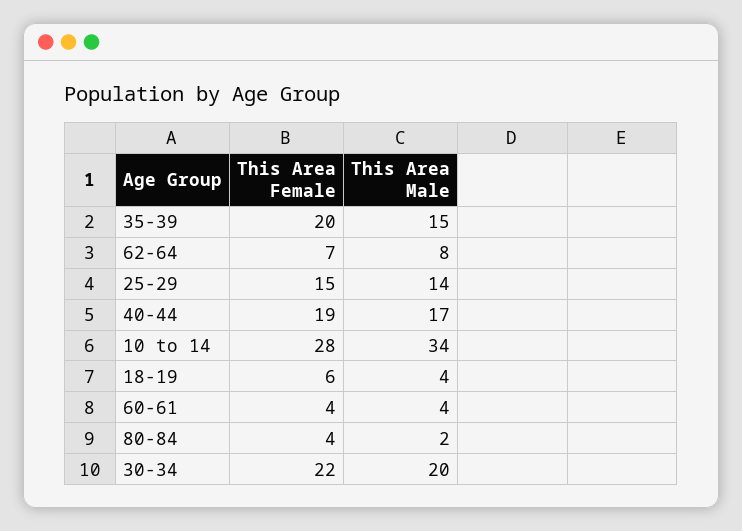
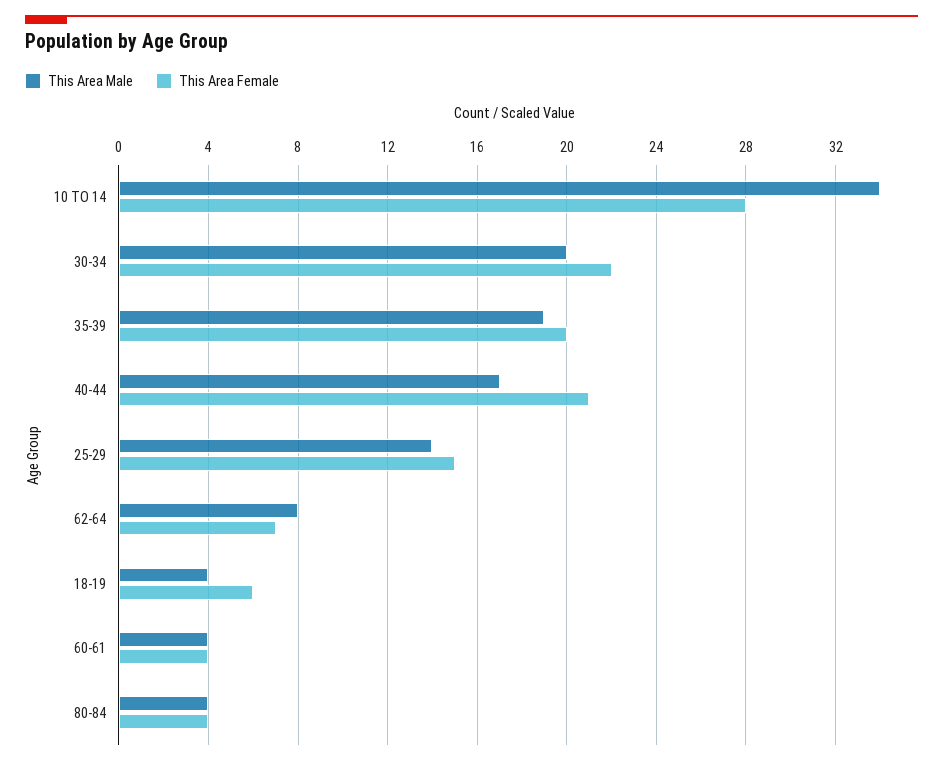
  {
    "This Area Female": {
      "35-39": 20,
      "62-64": 7,
      "25-29": 15,
-     "40-44": 19,
+     "40-44": 21,
      "10 to 14": 28,
      "18-19": 6,
      "60-61": 4,
      "80-84": 4,
      "30-34": 22
    },
    "This Area Male": {
-     "35-39": 15,
+     "35-39": 19,
      "62-64": 8,
      "25-29": 14,
      "40-44": 17,
      "10 to 14": 34,
      "18-19": 4,
      "60-61": 4,
-     "80-84": 2,
+     "80-84": 4,
      "30-34": 20
    }
  }

